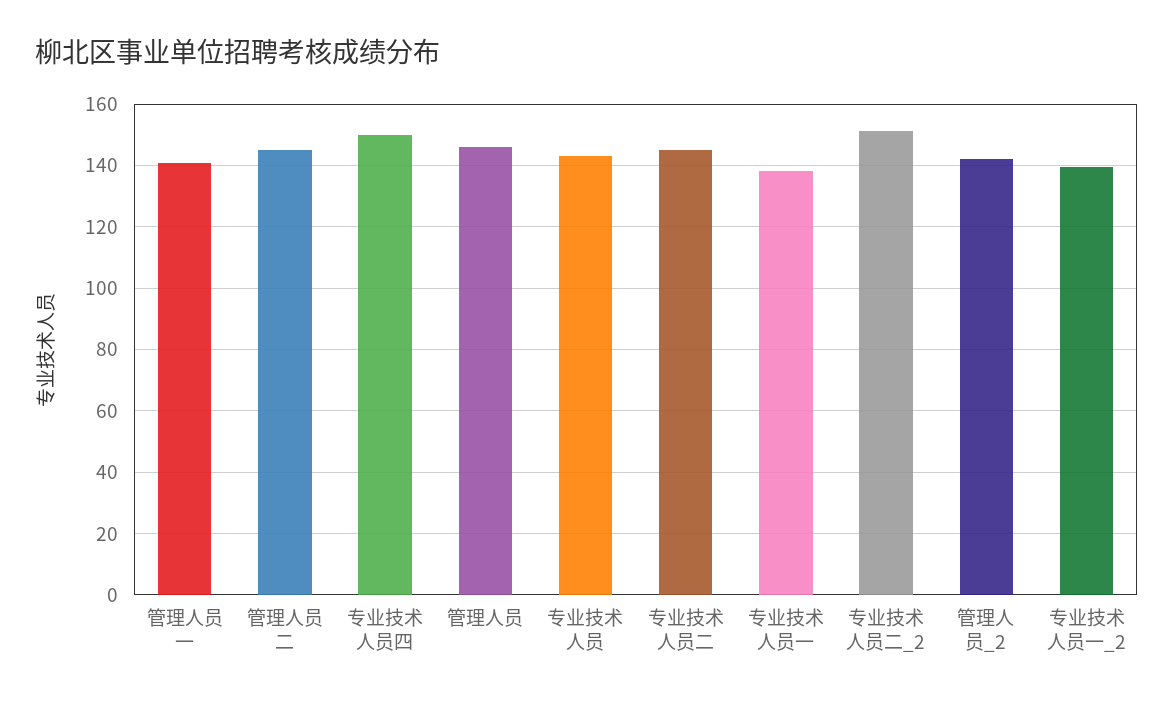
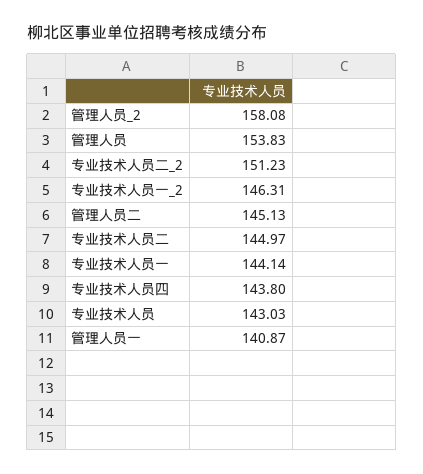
  {
    "管理人员一": 140.87,
    "管理人员二": 145.13,
-   "专业技术人员四": 150,
+   "专业技术人员四": 143.8,
-   "管理人员": 146,
+   "管理人员": 153.83,
    "专业技术人员": 143.03,
    "专业技术人员二": 144.97,
-   "专业技术人员一": 138,
+   "专业技术人员一": 144.14,
    "专业技术人员二_2": 151.23,
-   "管理人员_2": 142,
+   "管理人员_2": 158.08,
-   "专业技术人员一_2": 140
+   "专业技术人员一_2": 146.31
  }

